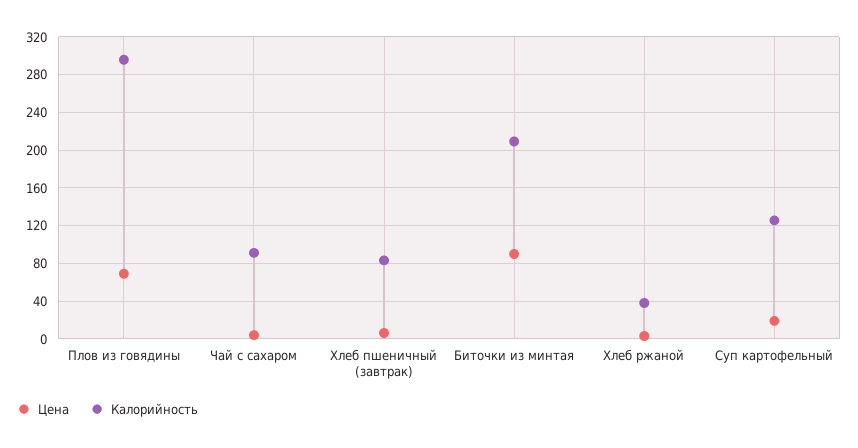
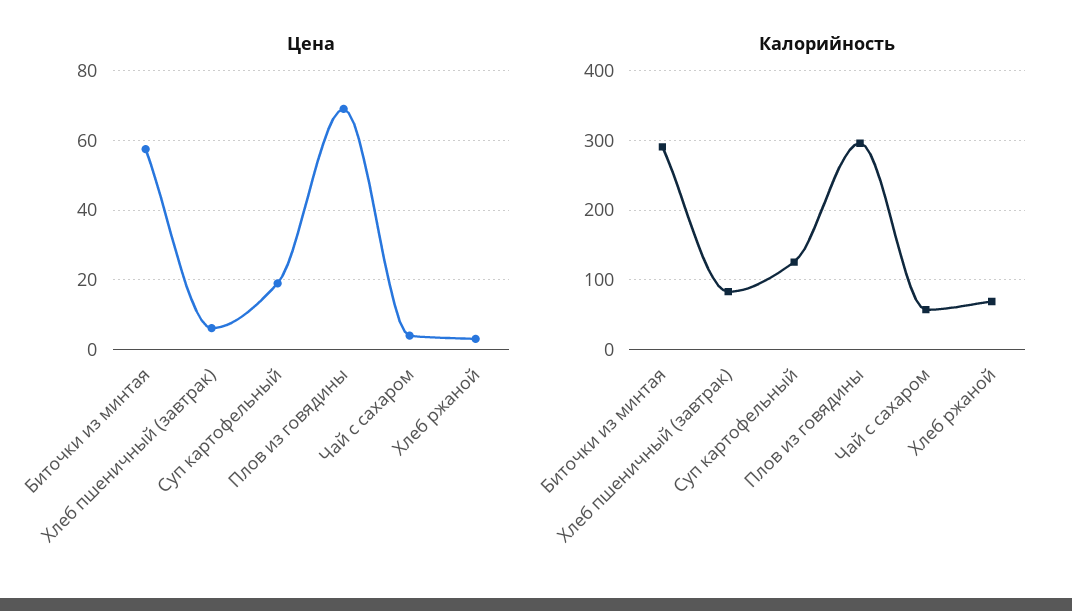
  {
    "Цена": {
      "Плов из говядины": 68,
      "Чай с сахаром": 4,
      "Хлеб пшеничный (завтрак)": 6,
-     "Биточки из минтая": 90,
+     "Биточки из минтая": 58,
      "Хлеб ржаной": 4,
      "Суп картофельный": 20
    },
    "Калорийность": {
      "Плов из говядины": 300,
-     "Чай с сахаром": 90,
+     "Чай с сахаром": 60,
      "Хлеб пшеничный (завтрак)": 80,
-     "Биточки из минтая": 210,
+     "Биточки из минтая": 290,
-     "Хлеб ржаной": 40,
+     "Хлеб ржаной": 70,
      "Суп картофельный": 130
    }
  }

